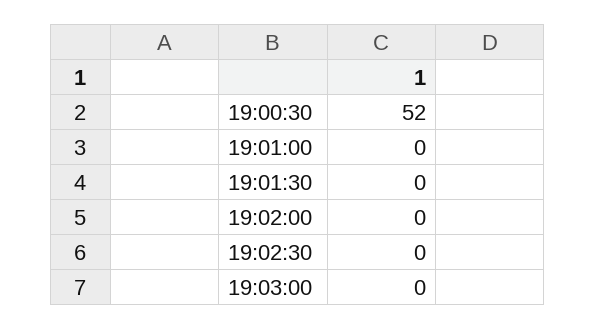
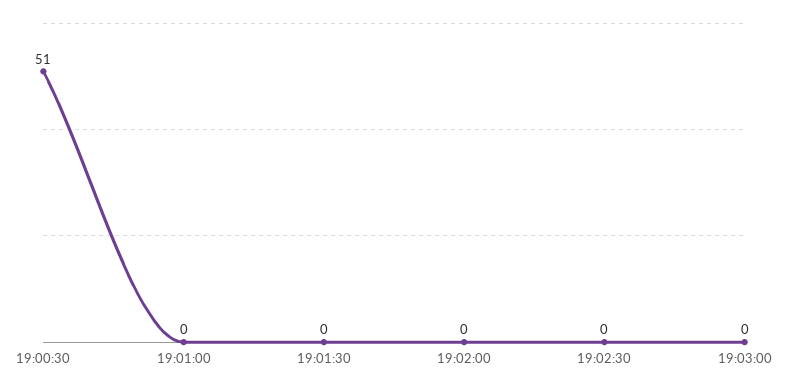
  {
-   "19:00:30": 52,
+   "19:00:30": 51,
    "19:01:00": 0,
    "19:01:30": 0,
    "19:02:00": 0,
    "19:02:30": 0,
    "19:03:00": 0
  }

